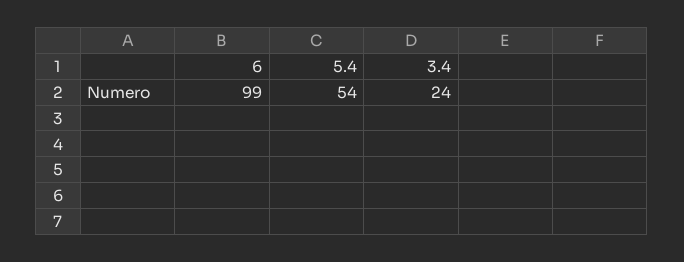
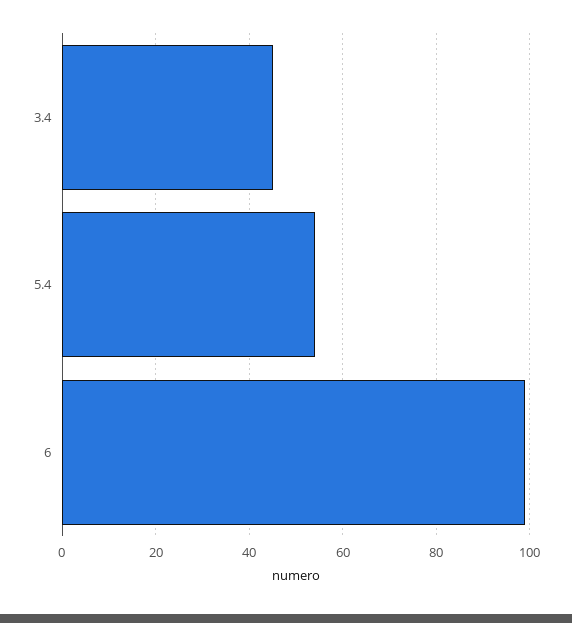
  {
    "6": 99,
    "5.4": 54,
-   "3.4": 24
+   "3.4": 45
  }

